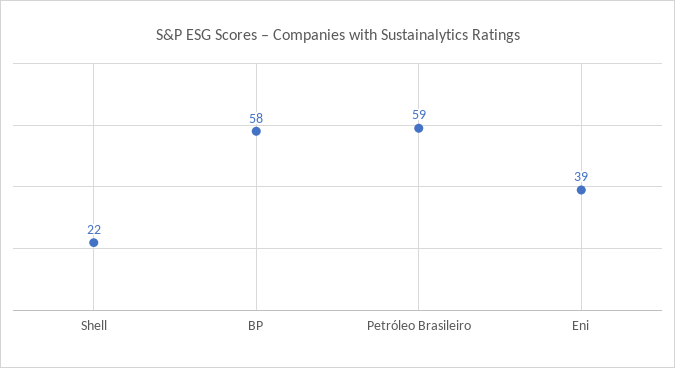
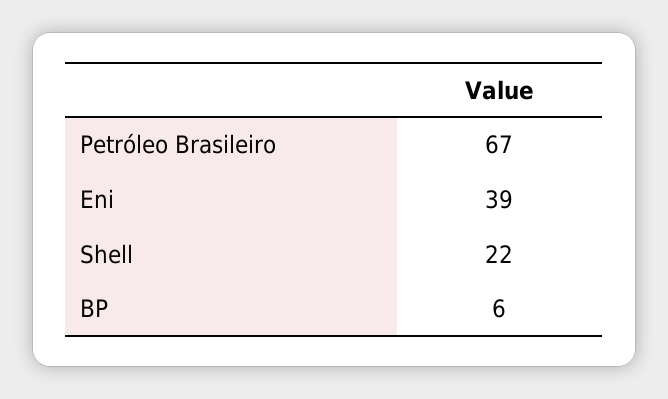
  {
    "Shell": 22,
-   "BP": 58,
+   "BP": 6,
-   "Petróleo Brasileiro": 59,
+   "Petróleo Brasileiro": 67,
    "Eni": 39
  }

